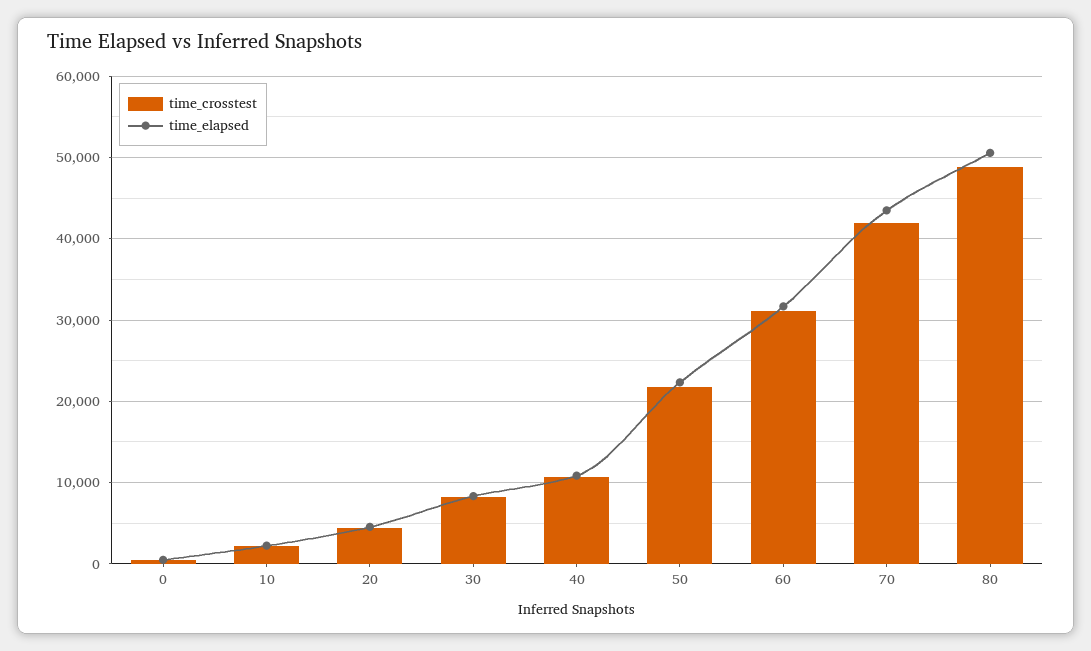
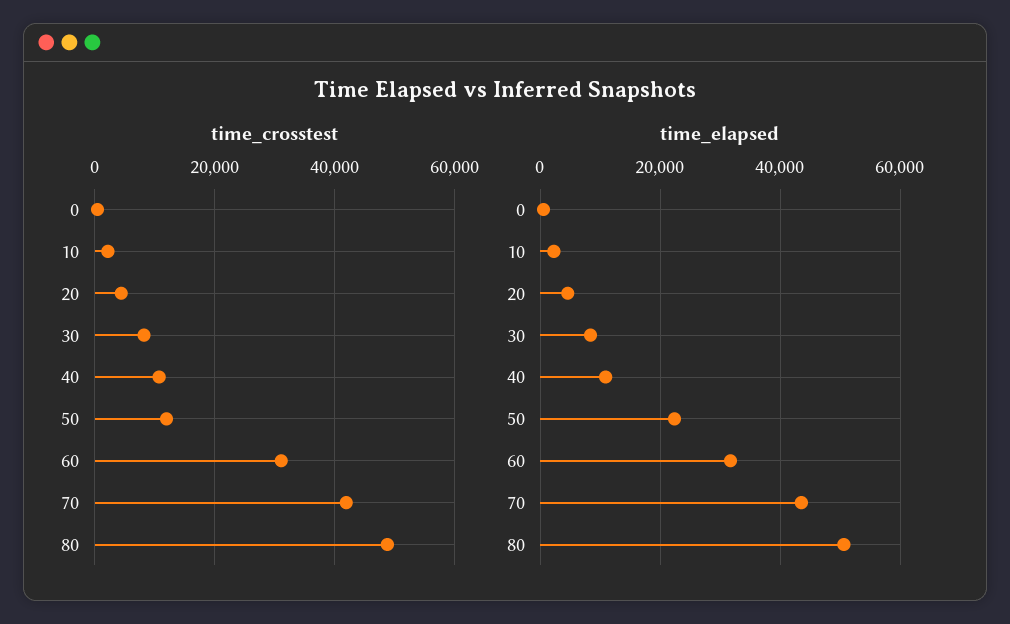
  {
    "time_crosstest": {
      "0": 0,
      "10": 2000,
      "20": 4000,
      "30": 8000,
      "40": 11000,
-     "50": 22000,
+     "50": 12000,
      "60": 31000,
      "70": 42000,
      "80": 49000
    },
    "time_elapsed": {
      "0": 1000,
      "10": 2000,
      "20": 5000,
      "30": 8000,
      "40": 11000,
      "50": 22000,
      "60": 32000,
      "70": 43000,
      "80": 51000
    }
  }

